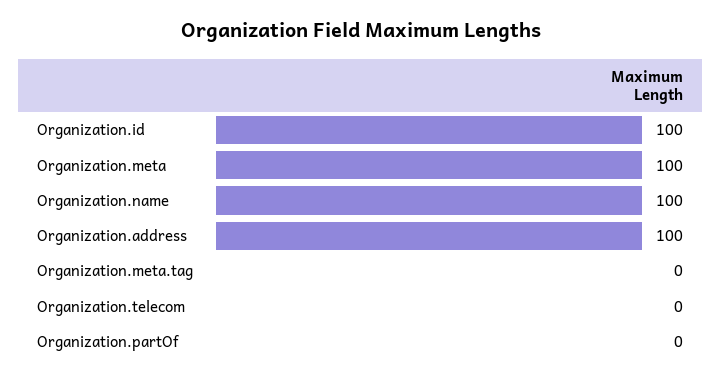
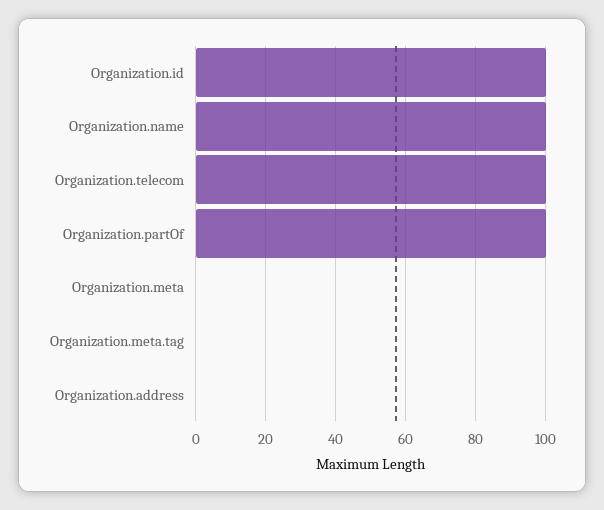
  {
    "Organization.id": 100,
-   "Organization.meta": 100,
+   "Organization.meta": 0,
    "Organization.name": 100,
-   "Organization.address": 100,
+   "Organization.address": 0,
    "Organization.meta.tag": 0,
-   "Organization.telecom": 0,
+   "Organization.telecom": 100,
-   "Organization.partOf": 0
+   "Organization.partOf": 100
  }

